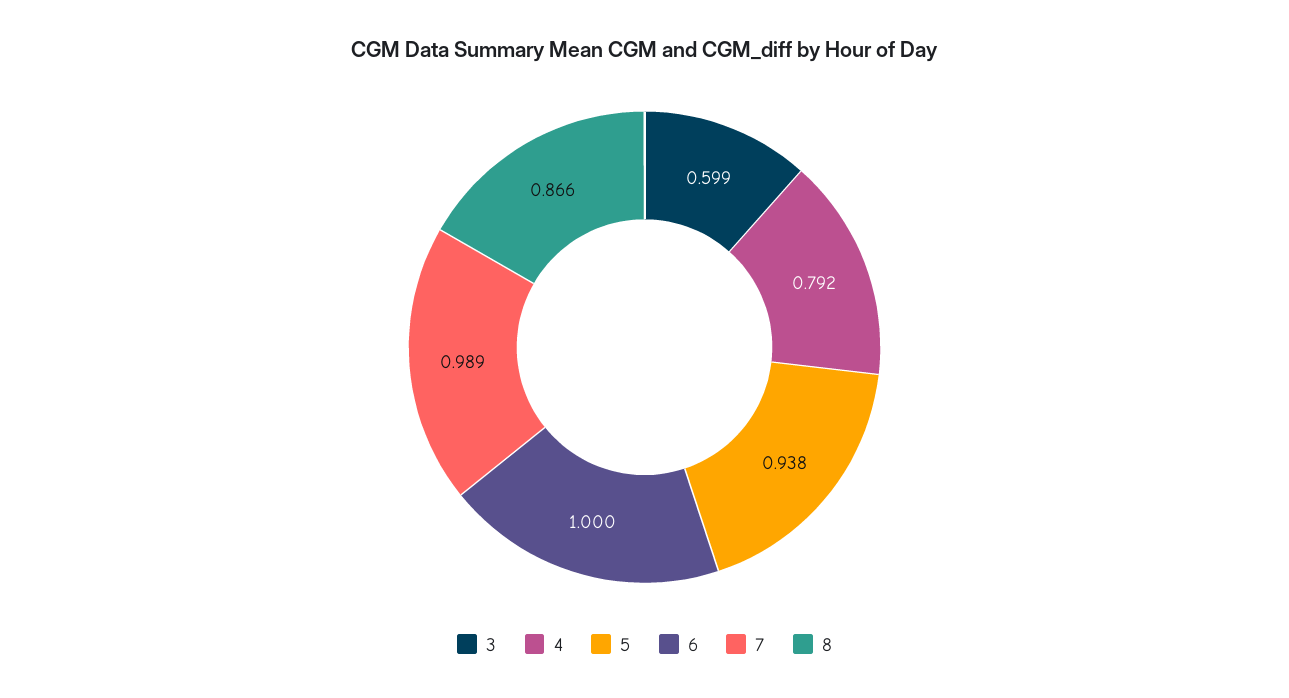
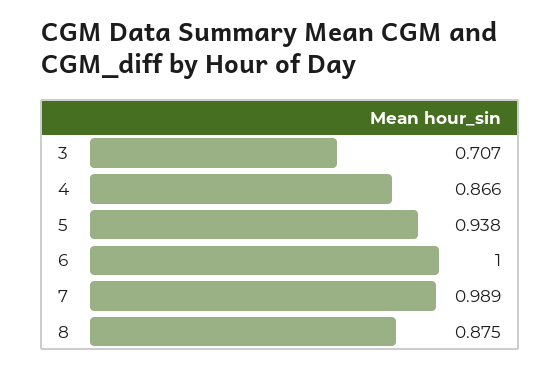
  {
-   "3": 0.599,
+   "3": 0.707,
-   "4": 0.792,
+   "4": 0.866,
    "5": 0.938,
    "6": 1,
    "7": 0.989,
-   "8": 0.866
+   "8": 0.875
  }

